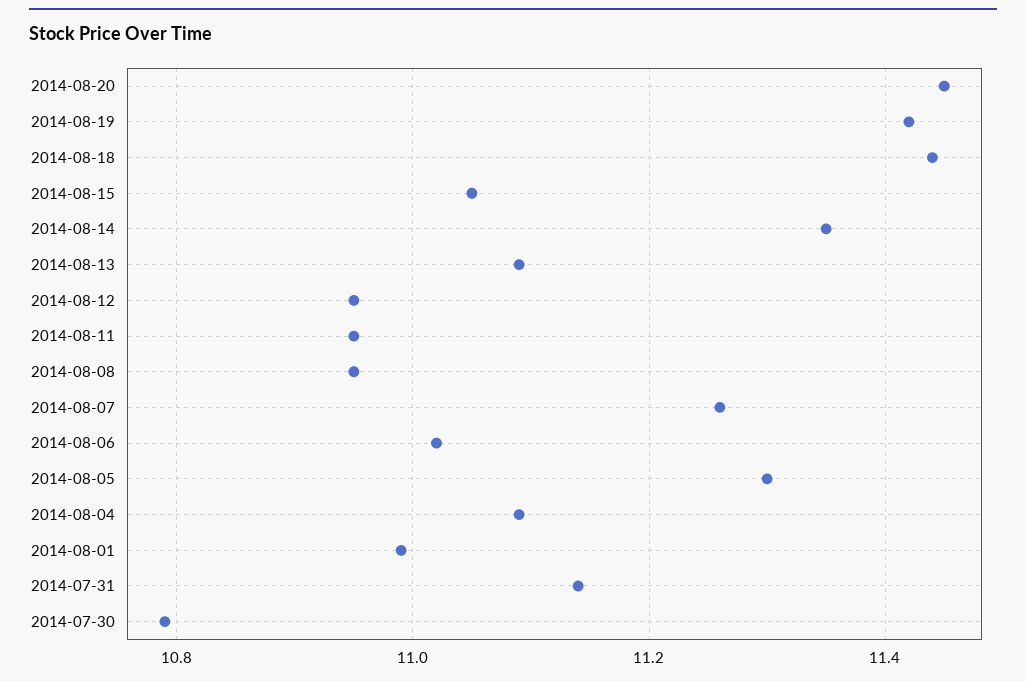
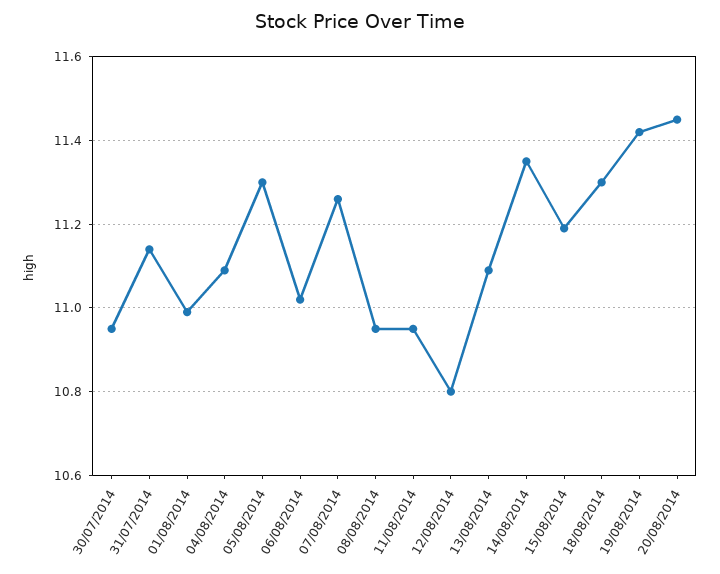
  {
    "2014-08-20": 11.45,
    "2014-08-19": 11.4,
-   "2014-08-18": 11.45,
+   "2014-08-18": 11.3,
-   "2014-08-15": 11.05,
+   "2014-08-15": 11.2,
    "2014-08-14": 11.35,
    "2014-08-13": 11.1,
-   "2014-08-12": 10.95,
+   "2014-08-12": 10.8,
    "2014-08-11": 10.95,
    "2014-08-08": 10.95,
    "2014-08-07": 11.25,
    "2014-08-06": 11,
    "2014-08-05": 11.3,
    "2014-08-04": 11.1,
    "2014-08-01": 11,
    "2014-07-31": 11.15,
-   "2014-07-30": 10.8
+   "2014-07-30": 10.95
  }

